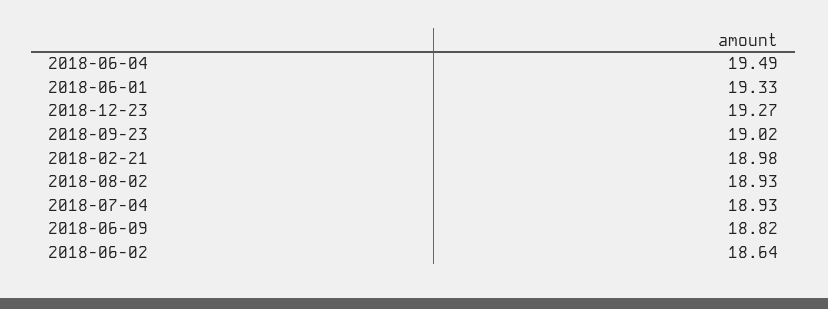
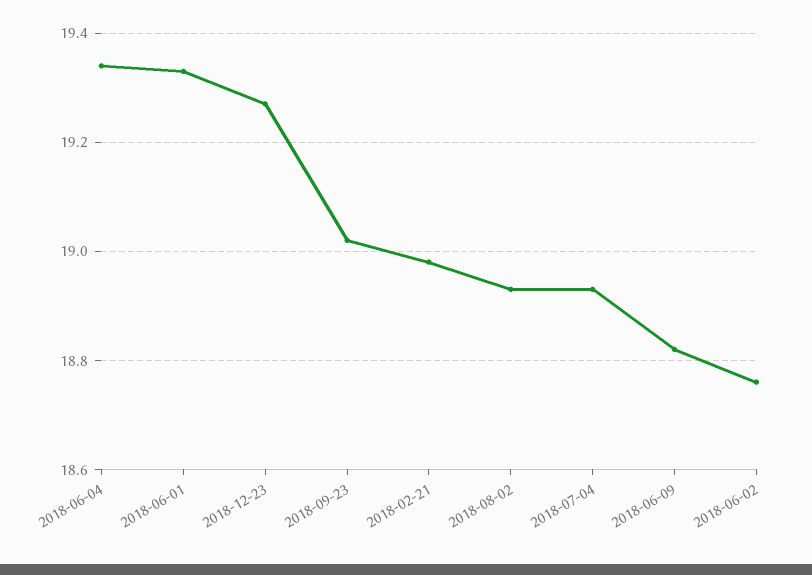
  {
-   "2018-06-04": 19.49,
+   "2018-06-04": 19.35,
    "2018-06-01": 19.33,
    "2018-12-23": 19.27,
    "2018-09-23": 19.02,
    "2018-02-21": 18.98,
    "2018-08-02": 18.93,
    "2018-07-04": 18.93,
    "2018-06-09": 18.82,
-   "2018-06-02": 18.64
+   "2018-06-02": 18.75
  }

